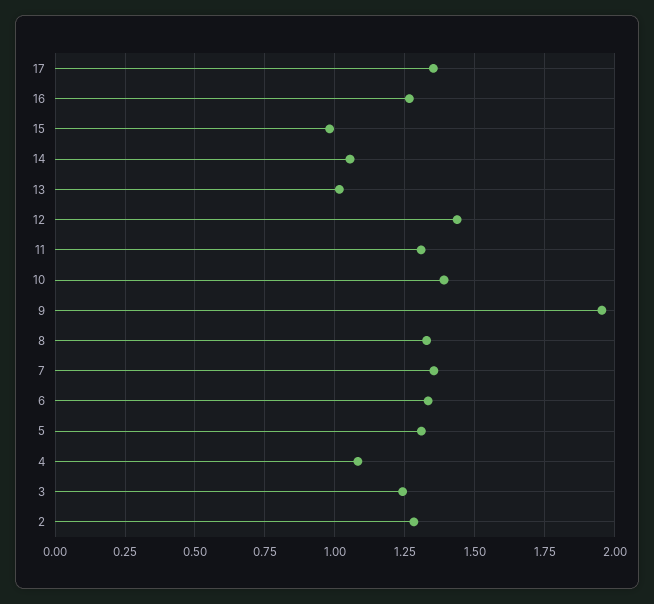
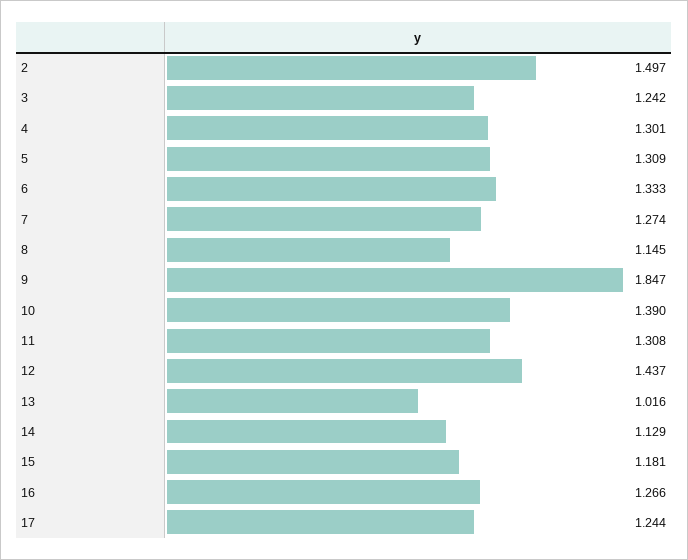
  {
-   "17": 1.35,
+   "17": 1.244,
    "16": 1.266,
-   "15": 0.975,
+   "15": 1.181,
-   "14": 1.05,
+   "14": 1.129,
    "13": 1.016,
    "12": 1.437,
    "11": 1.308,
    "10": 1.39,
-   "9": 1.95,
+   "9": 1.847,
-   "8": 1.325,
+   "8": 1.145,
-   "7": 1.35,
+   "7": 1.274,
    "6": 1.333,
    "5": 1.309,
-   "4": 1.075,
+   "4": 1.301,
    "3": 1.242,
-   "2": 1.275
+   "2": 1.497
  }

